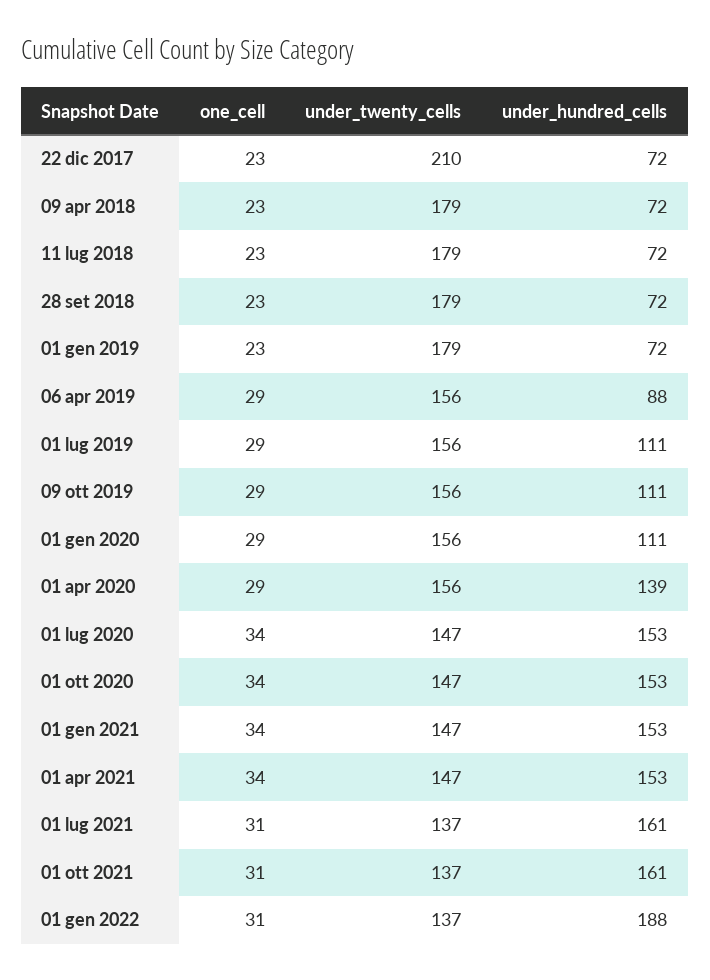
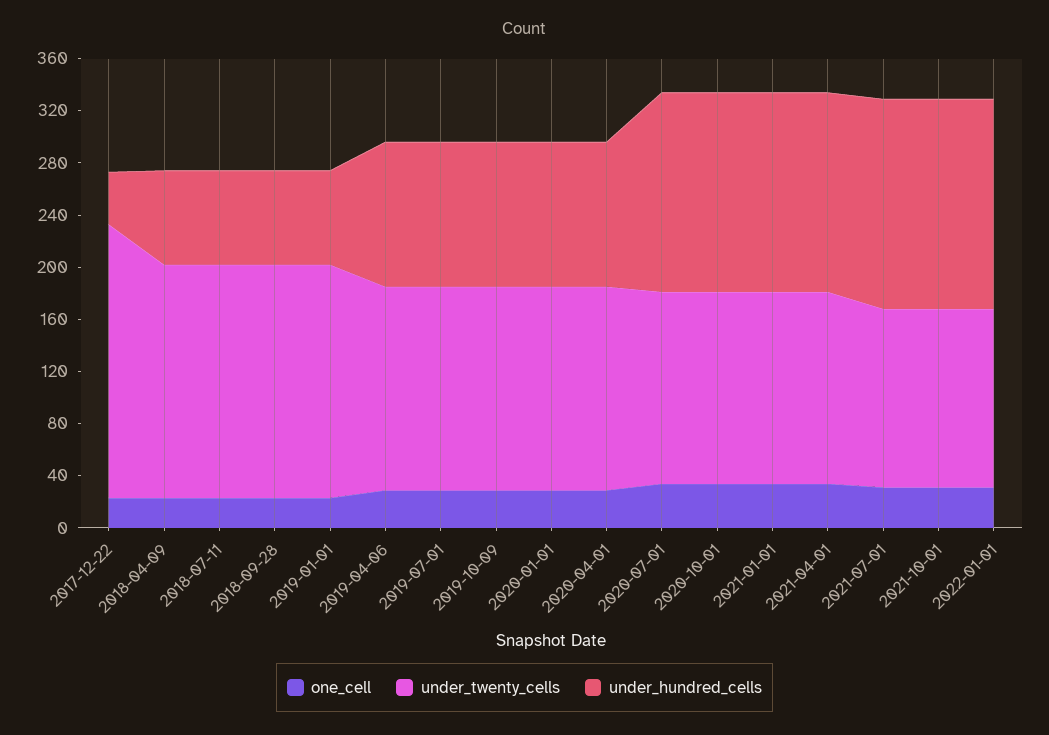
  {
    "one_cell": {
      "22 dic 2017": 23,
      "09 apr 2018": 23,
      "11 lug 2018": 23,
      "28 set 2018": 23,
      "01 gen 2019": 23,
      "06 apr 2019": 29,
      "01 lug 2019": 29,
      "09 ott 2019": 29,
      "01 gen 2020": 29,
      "01 apr 2020": 29,
      "01 lug 2020": 34,
      "01 ott 2020": 34,
      "01 gen 2021": 34,
      "01 apr 2021": 34,
      "01 lug 2021": 31,
      "01 ott 2021": 31,
      "01 gen 2022": 31
    },
    "under_twenty_cells": {
      "22 dic 2017": 210,
      "09 apr 2018": 179,
      "11 lug 2018": 179,
      "28 set 2018": 179,
      "01 gen 2019": 179,
      "06 apr 2019": 156,
      "01 lug 2019": 156,
      "09 ott 2019": 156,
      "01 gen 2020": 156,
      "01 apr 2020": 156,
      "01 lug 2020": 147,
      "01 ott 2020": 147,
      "01 gen 2021": 147,
      "01 apr 2021": 147,
      "01 lug 2021": 137,
      "01 ott 2021": 137,
      "01 gen 2022": 137
    },
    "under_hundred_cells": {
-     "22 dic 2017": 72,
+     "22 dic 2017": 40,
      "09 apr 2018": 72,
      "11 lug 2018": 72,
      "28 set 2018": 72,
      "01 gen 2019": 72,
-     "06 apr 2019": 88,
+     "06 apr 2019": 110,
      "01 lug 2019": 111,
      "09 ott 2019": 111,
      "01 gen 2020": 111,
-     "01 apr 2020": 139,
+     "01 apr 2020": 110,
      "01 lug 2020": 153,
      "01 ott 2020": 153,
      "01 gen 2021": 153,
      "01 apr 2021": 153,
      "01 lug 2021": 161,
      "01 ott 2021": 161,
-     "01 gen 2022": 188
+     "01 gen 2022": 160
    }
  }

